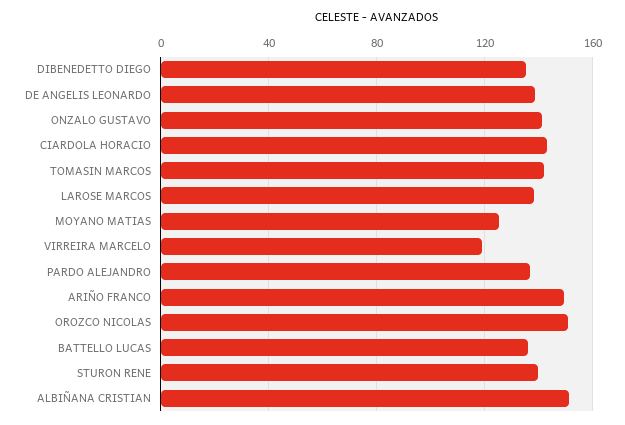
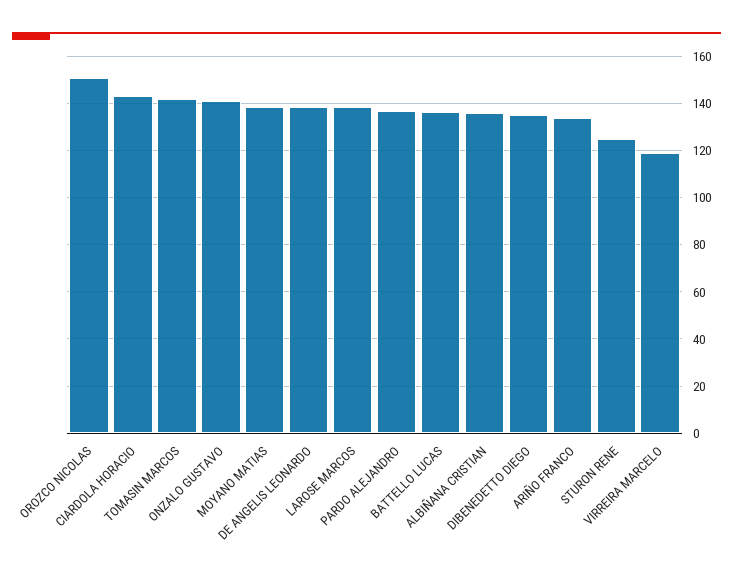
  {
    "DIBENEDETTO DIEGO": 135,
    "DE ANGELIS LEONARDO": 140,
    "ONZALO GUSTAVO": 140,
    "CIARDOLA HORACIO": 145,
    "TOMASIN MARCOS": 140,
    "LAROSE MARCOS": 140,
-   "MOYANO MATIAS": 125,
+   "MOYANO MATIAS": 140,
    "VIRREIRA MARCELO": 120,
    "PARDO ALEJANDRO": 135,
-   "ARIÑO FRANCO": 150,
+   "ARIÑO FRANCO": 135,
    "OROZCO NICOLAS": 150,
    "BATTELLO LUCAS": 135,
-   "STURON RENE": 140,
+   "STURON RENE": 125,
-   "ALBIÑANA CRISTIAN": 150
+   "ALBIÑANA CRISTIAN": 135
  }

